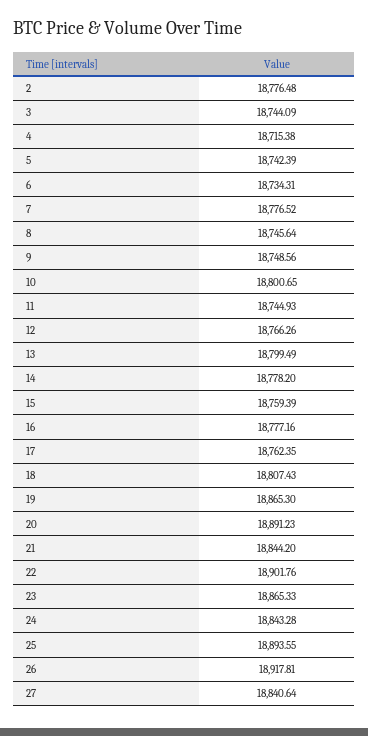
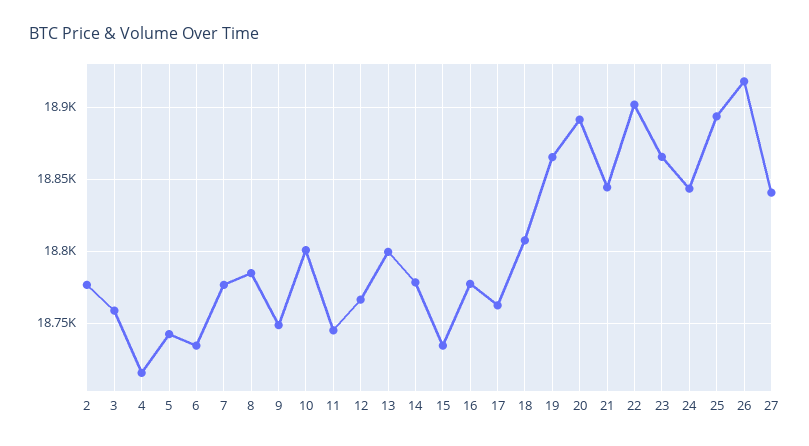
  {
    "2": 18776.48,
-   "3": 18744.09,
+   "3": 18760,
    "4": 18715.38,
    "5": 18742.39,
    "6": 18734.31,
    "7": 18776.52,
-   "8": 18745.64,
+   "8": 18785,
    "9": 18748.56,
    "10": 18800.65,
    "11": 18744.93,
    "12": 18766.26,
    "13": 18799.49,
    "14": 18778.2,
-   "15": 18759.39,
+   "15": 18735,
    "16": 18777.16,
    "17": 18762.35,
    "18": 18807.43,
    "19": 18865.3,
    "20": 18891.23,
    "21": 18844.2,
    "22": 18901.76,
    "23": 18865.33,
    "24": 18843.28,
    "25": 18893.55,
    "26": 18917.81,
    "27": 18840.64
  }

